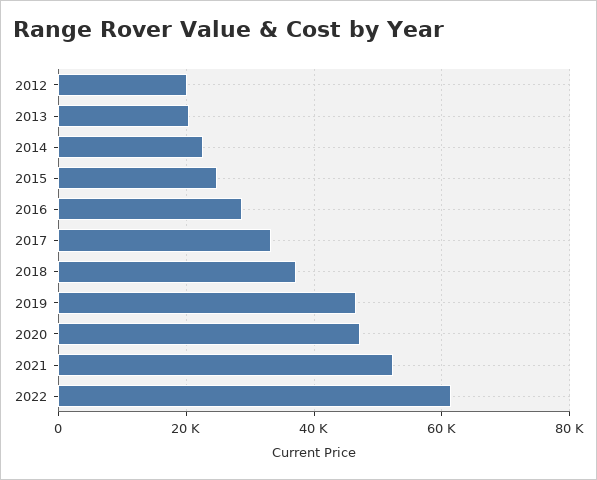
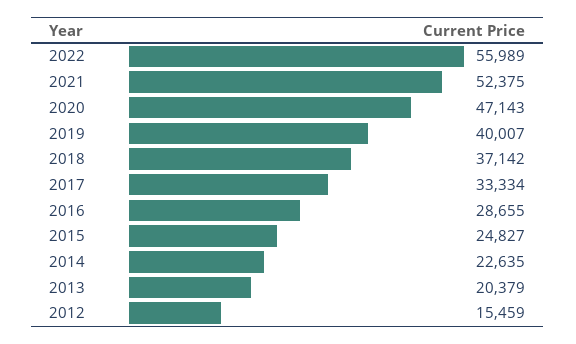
  {
-   "2012": 20000,
+   "2012": 15459,
    "2013": 20379,
    "2014": 22635,
    "2015": 24827,
    "2016": 28655,
    "2017": 33334,
    "2018": 37142,
-   "2019": 46000,
+   "2019": 40007,
    "2020": 47143,
    "2021": 52375,
-   "2022": 62000
+   "2022": 55989
  }

